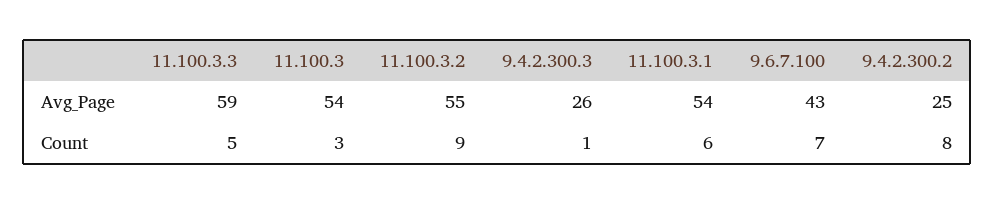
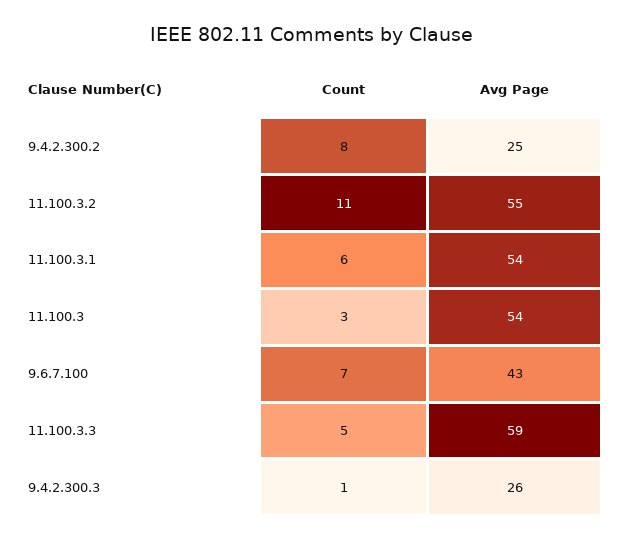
  {
    "11.100.3.3": {
      "Avg_Page": 59,
      "Count": 5
    },
    "11.100.3": {
      "Avg_Page": 54,
      "Count": 3
    },
    "11.100.3.2": {
      "Avg_Page": 55,
-     "Count": 9
+     "Count": 11
    },
    "9.4.2.300.3": {
      "Avg_Page": 26,
      "Count": 1
    },
    "11.100.3.1": {
      "Avg_Page": 54,
      "Count": 6
    },
    "9.6.7.100": {
      "Avg_Page": 43,
      "Count": 7
    },
    "9.4.2.300.2": {
      "Avg_Page": 25,
      "Count": 8
    }
  }

